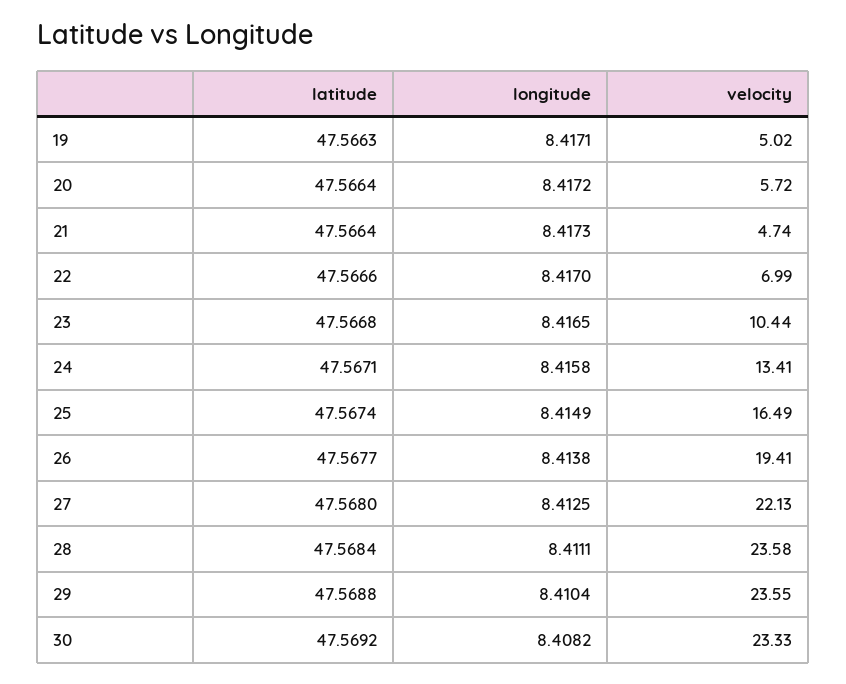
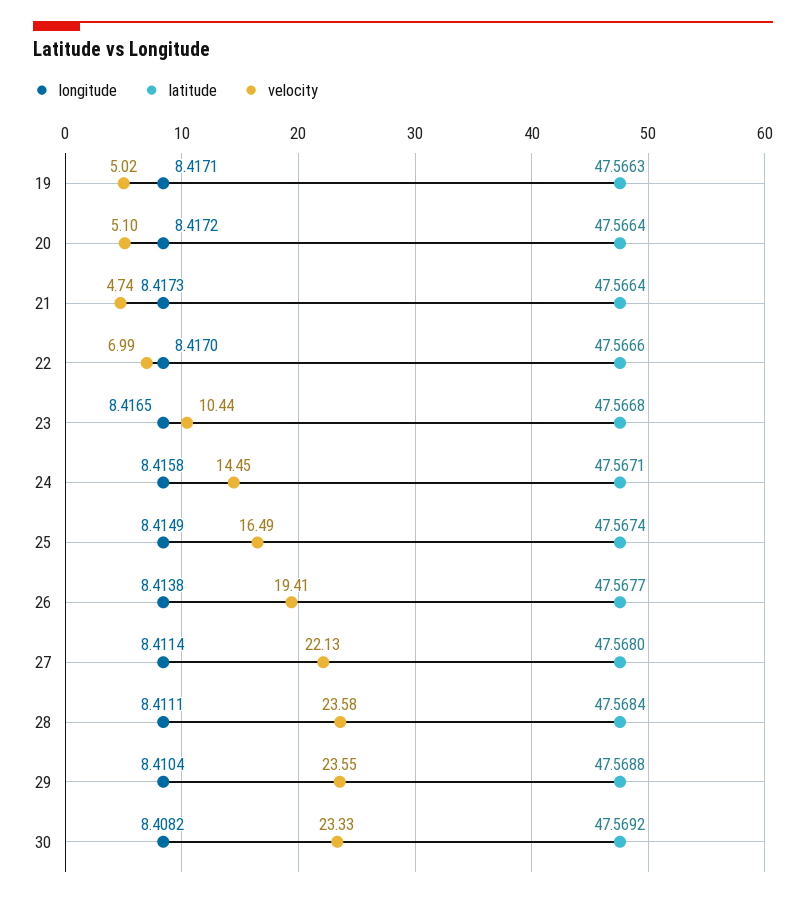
  {
    "latitude": {
      "19": 47.5663,
      "20": 47.5664,
      "21": 47.5664,
      "22": 47.5666,
      "23": 47.5668,
      "24": 47.5671,
      "25": 47.5674,
      "26": 47.5677,
      "27": 47.568,
      "28": 47.5684,
      "29": 47.5688,
      "30": 47.5692
    },
    "longitude": {
      "19": 8.4171,
      "20": 8.4172,
      "21": 8.4173,
      "22": 8.417,
      "23": 8.4165,
      "24": 8.4158,
      "25": 8.4149,
      "26": 8.4138,
-     "27": 8.4125,
+     "27": 8.4114,
      "28": 8.4111,
      "29": 8.4104,
      "30": 8.4082
    },
    "velocity": {
      "19": 5.02,
-     "20": 5.72,
+     "20": 5.1,
      "21": 4.74,
      "22": 6.99,
      "23": 10.44,
-     "24": 13.41,
+     "24": 14.45,
      "25": 16.49,
      "26": 19.41,
      "27": 22.13,
      "28": 23.58,
      "29": 23.55,
      "30": 23.33
    }
  }

